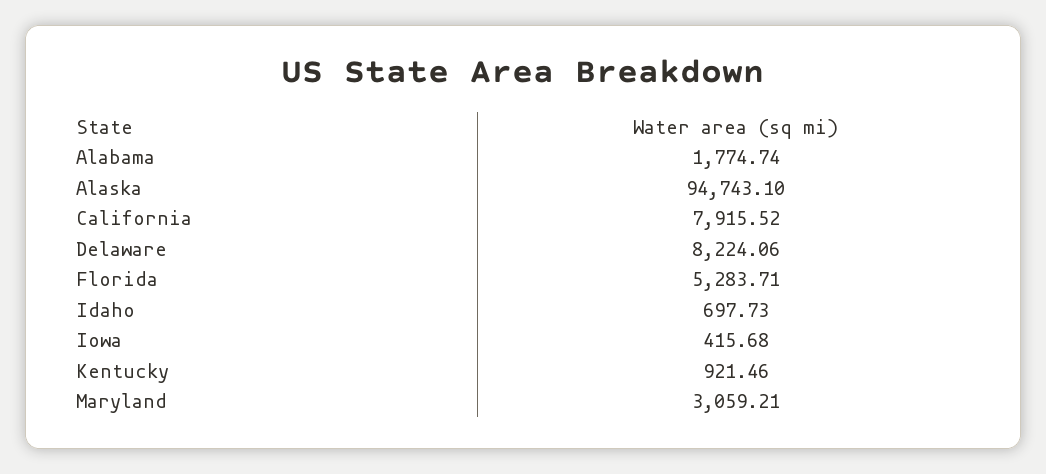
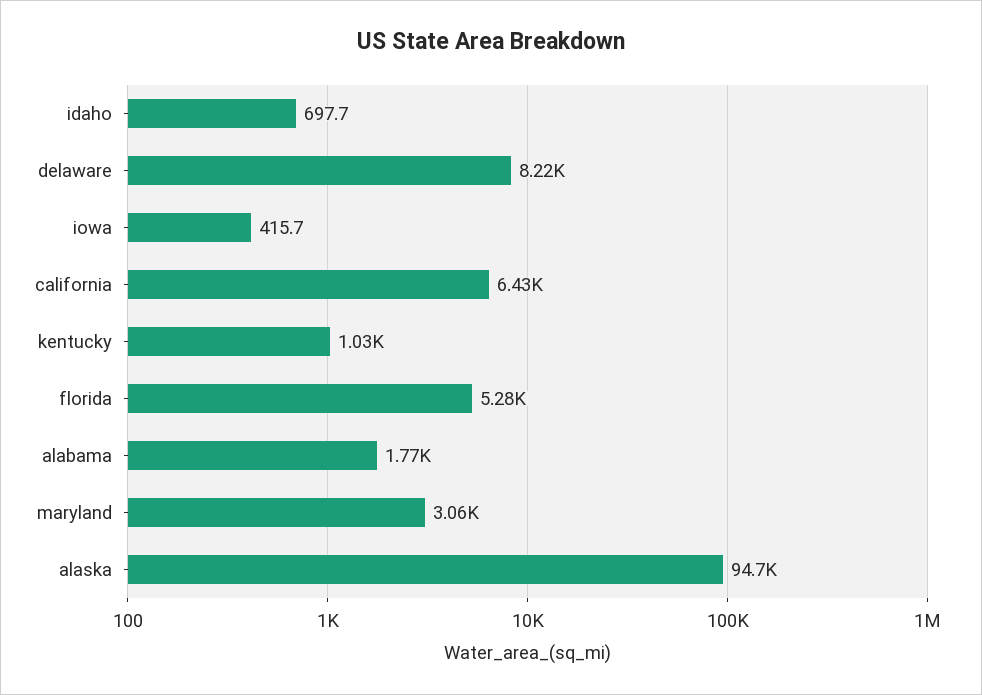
  {
    "Alabama": 1774.74,
    "Alaska": 94743.1,
-   "California": 7915.52,
+   "California": 6430,
    "Delaware": 8224.06,
    "Florida": 5283.71,
    "Idaho": 697.73,
    "Iowa": 415.68,
-   "Kentucky": 921.46,
+   "Kentucky": 1030,
    "Maryland": 3059.21
  }

